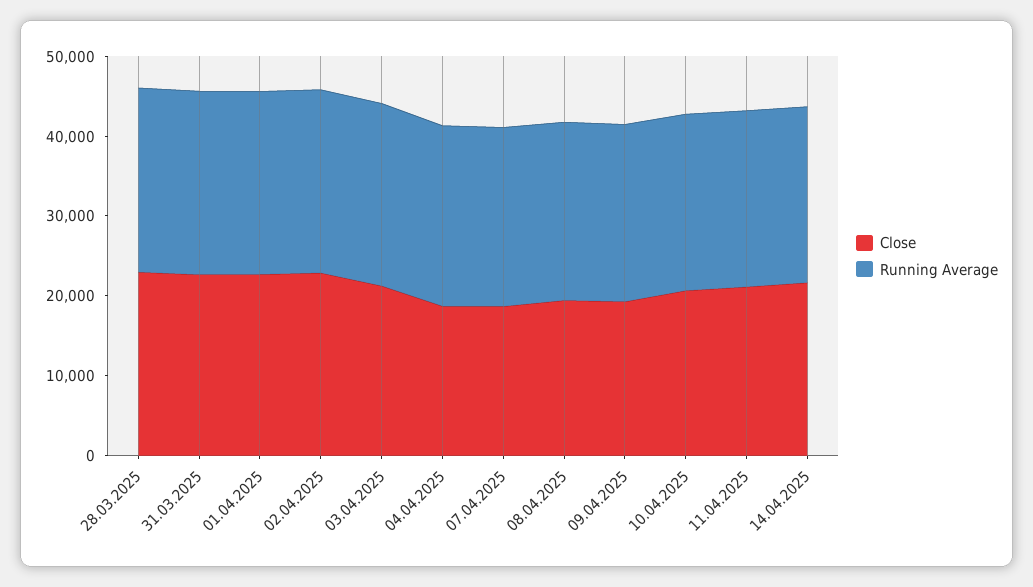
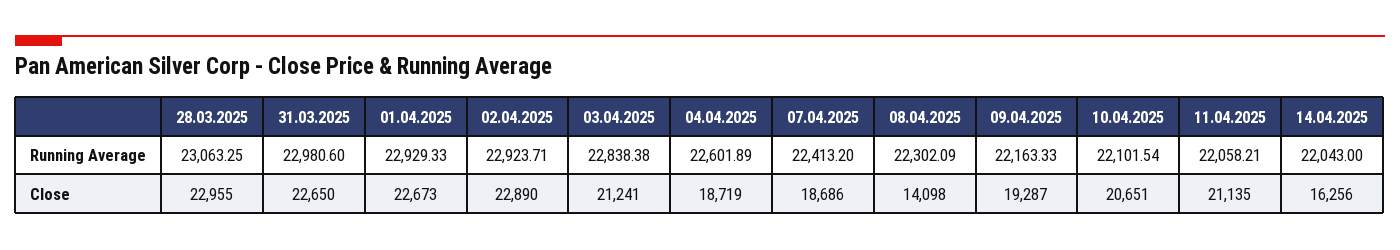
  {
    "Close": {
      "28.03.2025": 22955,
      "31.03.2025": 22650,
      "01.04.2025": 22673,
      "02.04.2025": 22890,
      "03.04.2025": 21241,
      "04.04.2025": 18719,
      "07.04.2025": 18686,
-     "08.04.2025": 20000,
+     "08.04.2025": 14098,
      "09.04.2025": 19287,
      "10.04.2025": 20651,
      "11.04.2025": 21135,
-     "14.04.2025": 22000
+     "14.04.2025": 16256
    },
    "Running Average": {
      "28.03.2025": 23063.25,
      "31.03.2025": 22980.6,
      "01.04.2025": 22929.33,
      "02.04.2025": 22923.71,
      "03.04.2025": 22838.38,
      "04.04.2025": 22601.89,
      "07.04.2025": 22413.2,
      "08.04.2025": 22302.09,
      "09.04.2025": 22163.33,
      "10.04.2025": 22101.54,
      "11.04.2025": 22058.21,
      "14.04.2025": 22043
    }
  }

